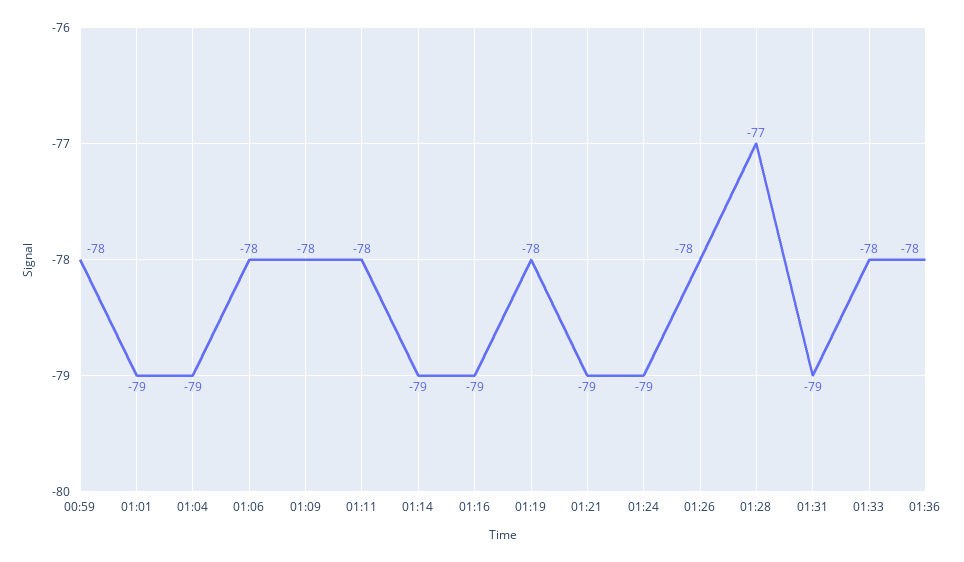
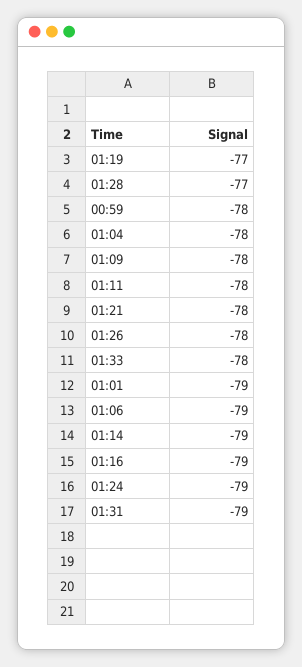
  {
    "00:59": -78,
    "01:01": -79,
-   "01:04": -79,
+   "01:04": -78,
-   "01:06": -78,
+   "01:06": -79,
    "01:09": -78,
    "01:11": -78,
    "01:14": -79,
    "01:16": -79,
-   "01:19": -78,
+   "01:19": -77,
-   "01:21": -79,
+   "01:21": -78,
    "01:24": -79,
    "01:26": -78,
    "01:28": -77,
    "01:31": -79,
-   "01:33": -78,
+   "01:33": -78
-   "01:36": -78
  }

